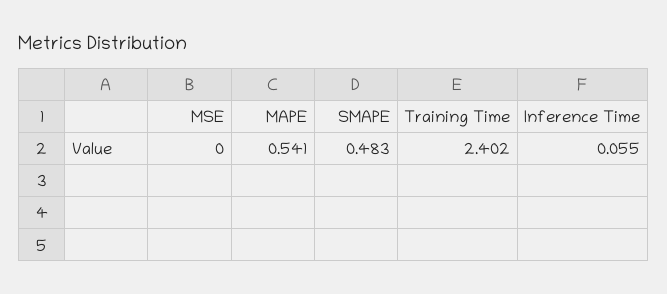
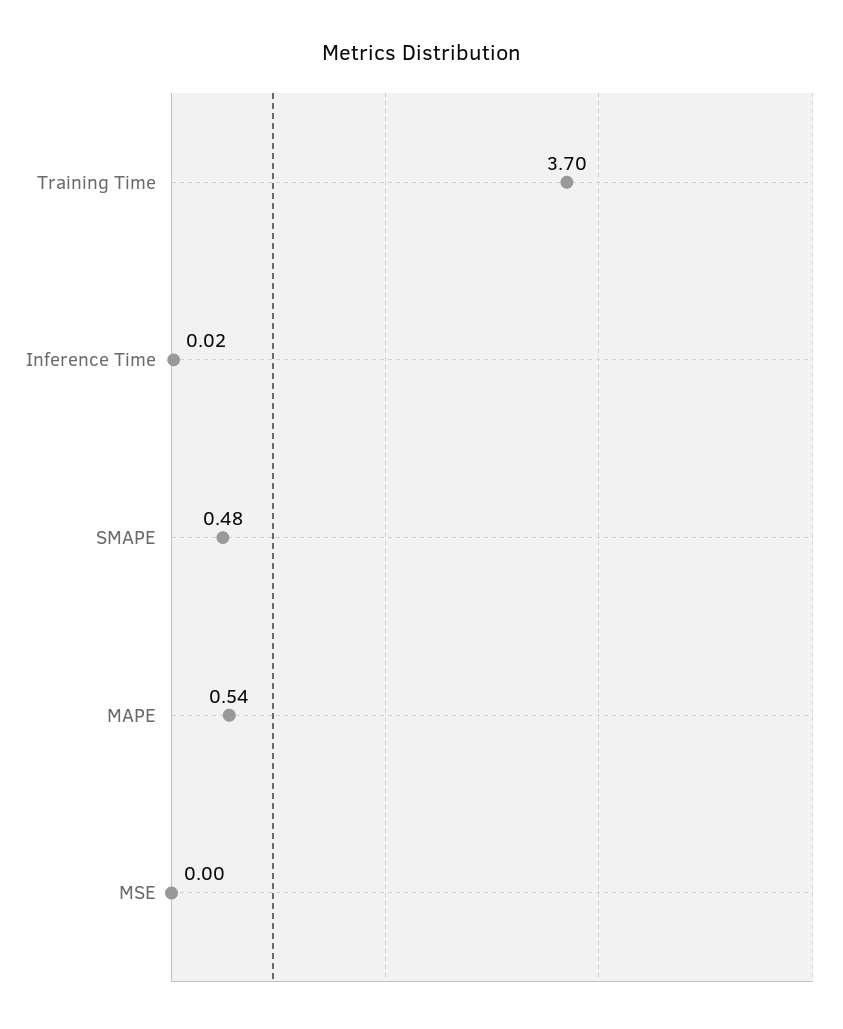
  {
    "MSE": 0,
    "MAPE": 0.541,
    "SMAPE": 0.483,
-   "Training Time": 2.402,
+   "Training Time": 3.7,
-   "Inference Time": 0.055
+   "Inference Time": 0.02
  }

